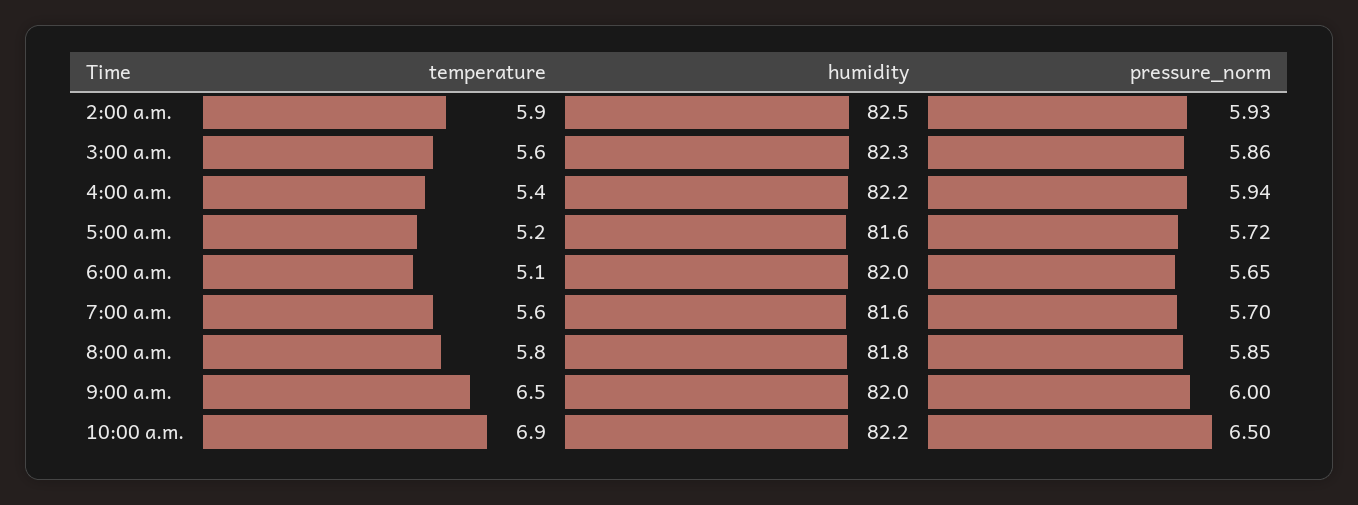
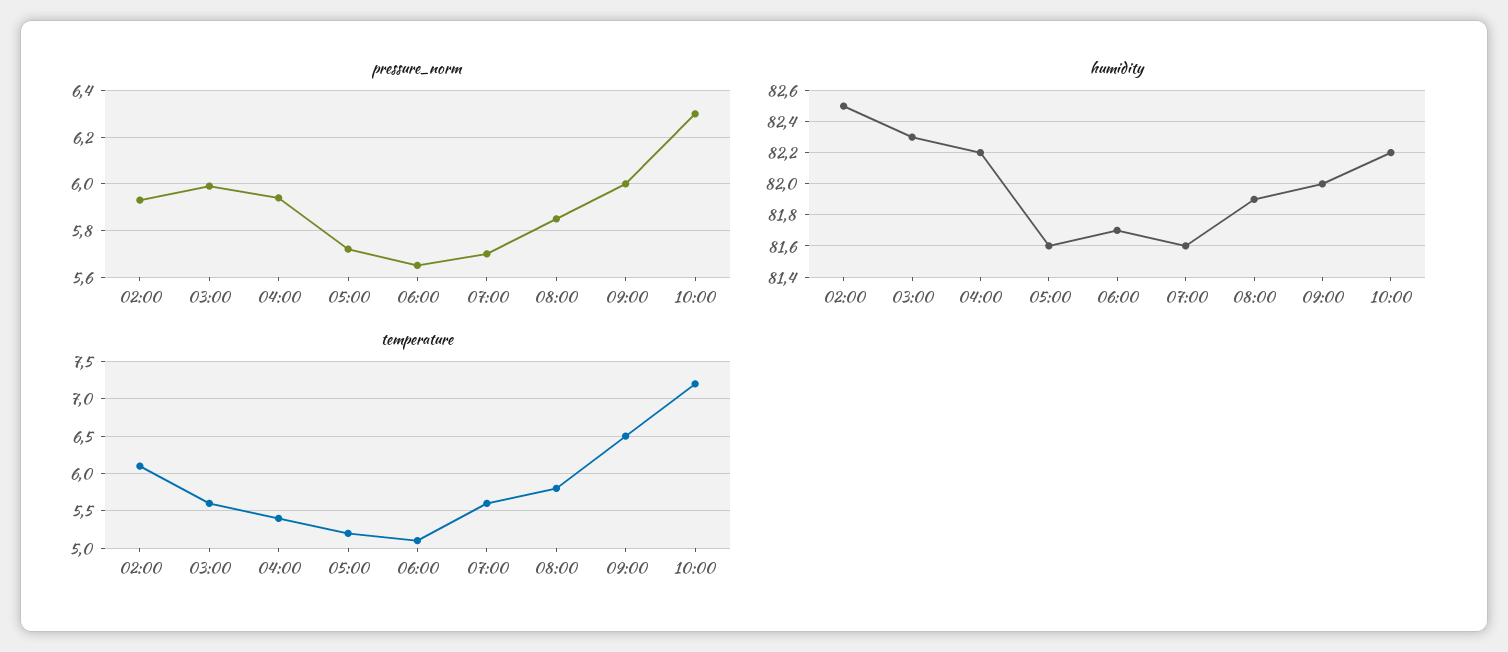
  {
    "temperature": {
-     "2:00 a.m.": 5.9,
+     "2:00 a.m.": 6.1,
      "3:00 a.m.": 5.6,
      "4:00 a.m.": 5.4,
      "5:00 a.m.": 5.2,
      "6:00 a.m.": 5.1,
      "7:00 a.m.": 5.6,
      "8:00 a.m.": 5.8,
      "9:00 a.m.": 6.5,
-     "10:00 a.m.": 6.9
+     "10:00 a.m.": 7.2
    },
    "humidity": {
      "2:00 a.m.": 82.5,
      "3:00 a.m.": 82.3,
      "4:00 a.m.": 82.2,
      "5:00 a.m.": 81.6,
-     "6:00 a.m.": 82,
+     "6:00 a.m.": 81.7,
      "7:00 a.m.": 81.6,
-     "8:00 a.m.": 81.8,
+     "8:00 a.m.": 81.9,
      "9:00 a.m.": 82,
      "10:00 a.m.": 82.2
    },
    "pressure_norm": {
      "2:00 a.m.": 5.93,
-     "3:00 a.m.": 5.86,
+     "3:00 a.m.": 6,
      "4:00 a.m.": 5.94,
      "5:00 a.m.": 5.72,
      "6:00 a.m.": 5.65,
      "7:00 a.m.": 5.7,
      "8:00 a.m.": 5.85,
      "9:00 a.m.": 6,
-     "10:00 a.m.": 6.5
+     "10:00 a.m.": 6.3
    }
  }

